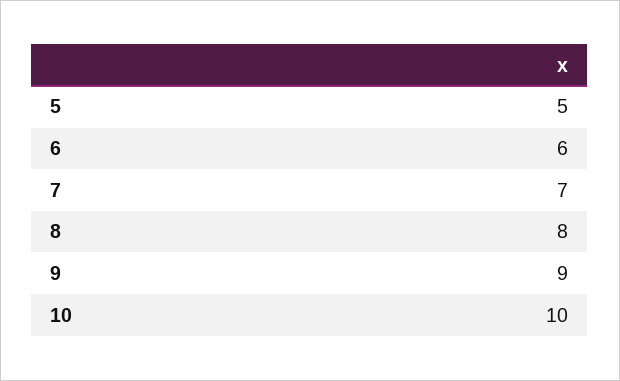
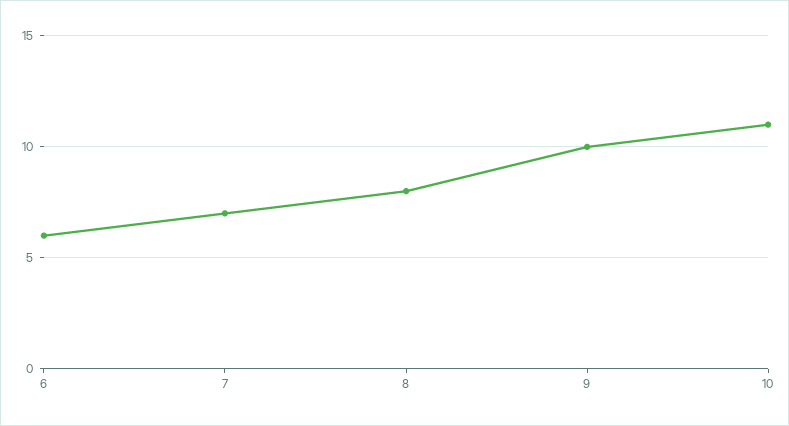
  {
-   "5": 5,
    "6": 6,
    "7": 7,
    "8": 8,
-   "9": 9,
+   "9": 10,
-   "10": 10
+   "10": 11
  }

